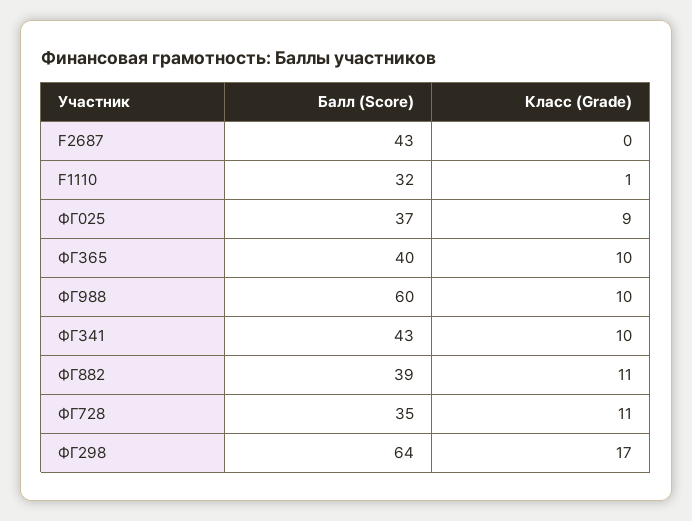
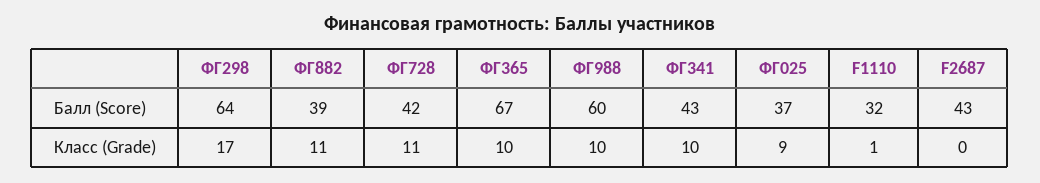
  {
    "Балл (Score)": {
      "F2687": 43,
      "F1110": 32,
      "ФГ025": 37,
-     "ФГ365": 40,
+     "ФГ365": 67,
      "ФГ988": 60,
      "ФГ341": 43,
      "ФГ882": 39,
-     "ФГ728": 35,
+     "ФГ728": 42,
      "ФГ298": 64
    },
    "Класс (Grade)": {
      "F2687": 0,
      "F1110": 1,
      "ФГ025": 9,
      "ФГ365": 10,
      "ФГ988": 10,
      "ФГ341": 10,
      "ФГ882": 11,
      "ФГ728": 11,
      "ФГ298": 17
    }
  }

